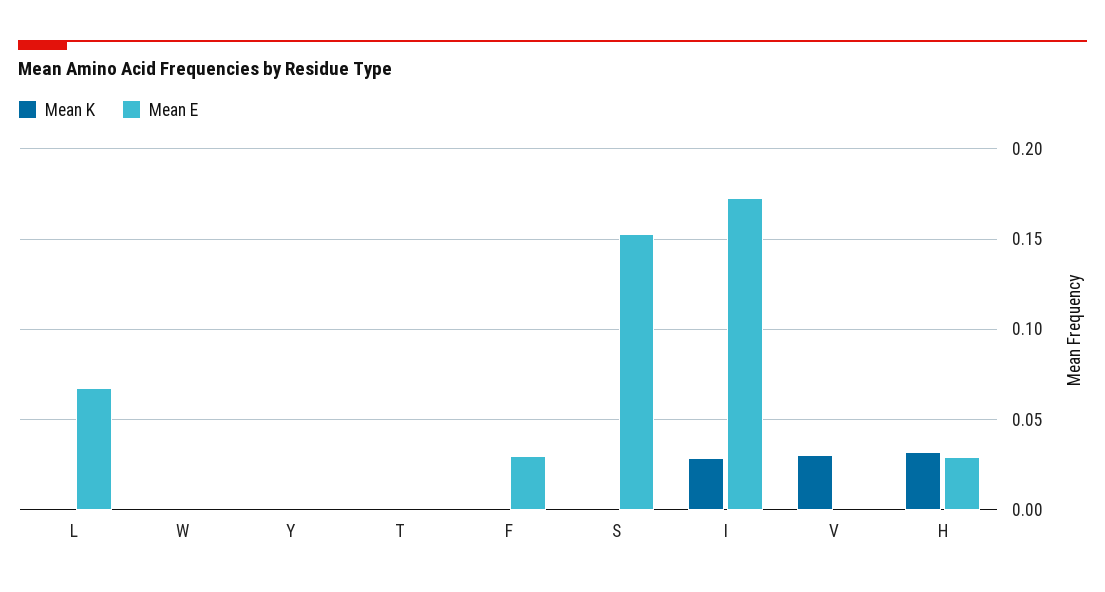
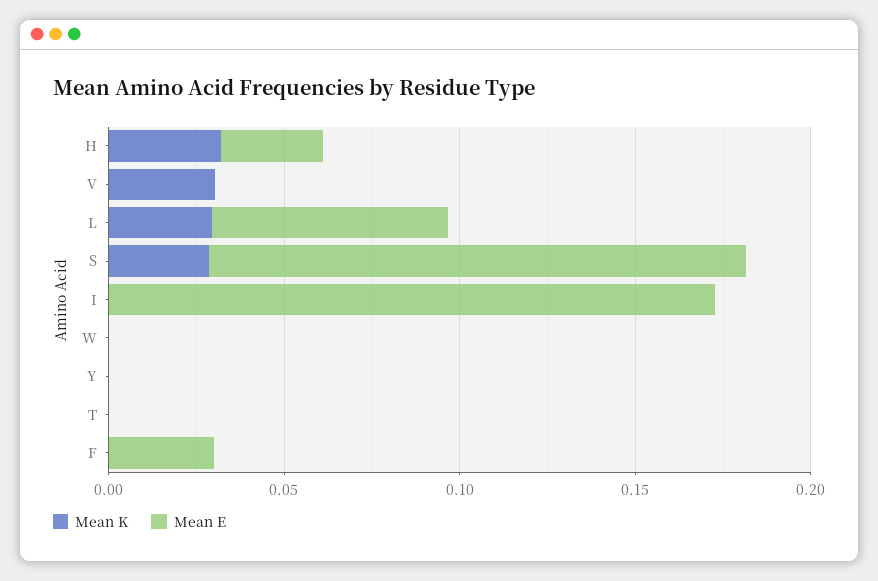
  {
    "Mean K": {
-     "L": 0,
+     "L": 0.03,
      "W": 0,
      "Y": 0,
      "T": 0,
      "F": 0,
-     "S": 0,
+     "S": 0.03,
-     "I": 0.03,
+     "I": 0,
      "V": 0.03,
      "H": 0.03
    },
    "Mean E": {
      "L": 0.065,
      "W": 0,
      "Y": 0,
      "T": 0,
      "F": 0.03,
      "S": 0.155,
      "I": 0.175,
      "V": 0,
      "H": 0.03
    }
  }

